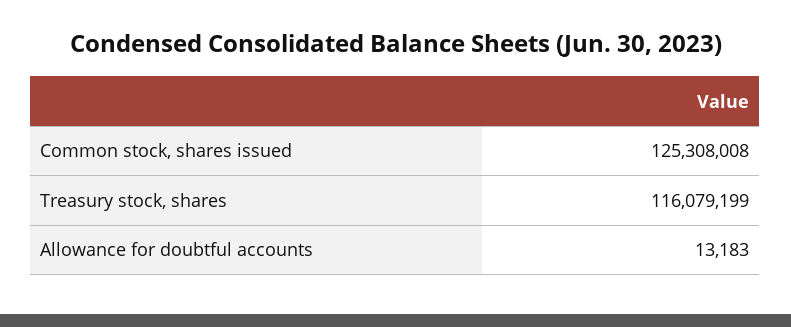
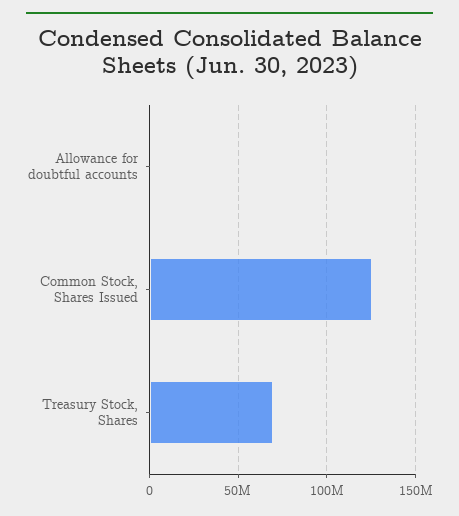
  {
    "Common stock, shares issued": 125308008,
-   "Treasury stock, shares": 116079199,
+   "Treasury stock, shares": 70000000,
    "Allowance for doubtful accounts": 13183
  }

